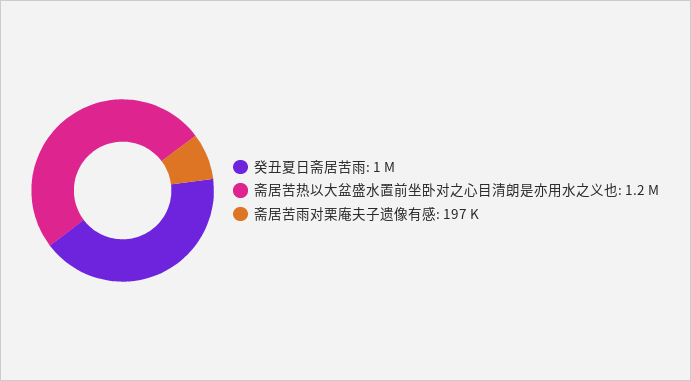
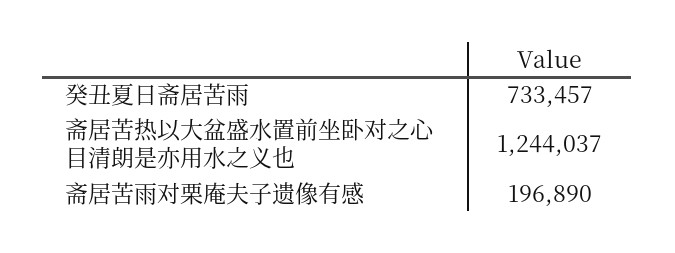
  {
-   "癸丑夏日斋居苦雨": 1000000,
+   "癸丑夏日斋居苦雨": 733457,
    "斋居苦热以大盆盛水置前坐卧对之心目清朗是亦用水之义也": 1244037,
    "斋居苦雨对栗庵夫子遗像有感": 196890
  }

